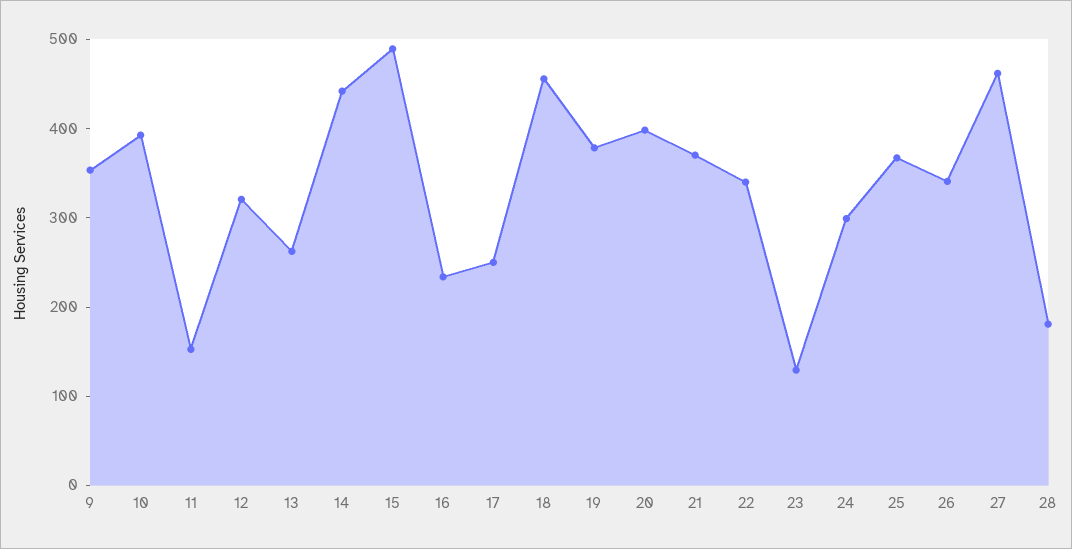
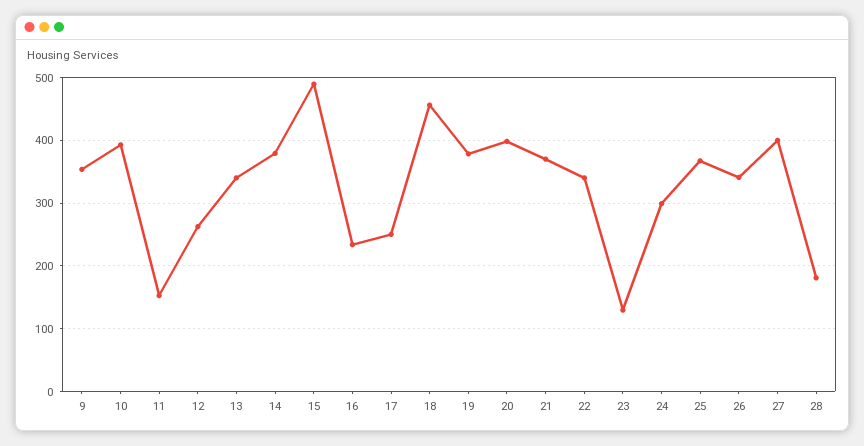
  {
    "9": 350,
    "10": 390,
    "11": 150,
-   "12": 320,
+   "12": 260,
-   "13": 260,
+   "13": 340,
-   "14": 440,
+   "14": 380,
    "15": 490,
    "16": 230,
    "17": 250,
    "18": 460,
    "19": 380,
    "20": 400,
    "21": 370,
    "22": 340,
    "23": 130,
    "24": 300,
    "25": 370,
    "26": 340,
-   "27": 460,
+   "27": 400,
    "28": 180
  }

